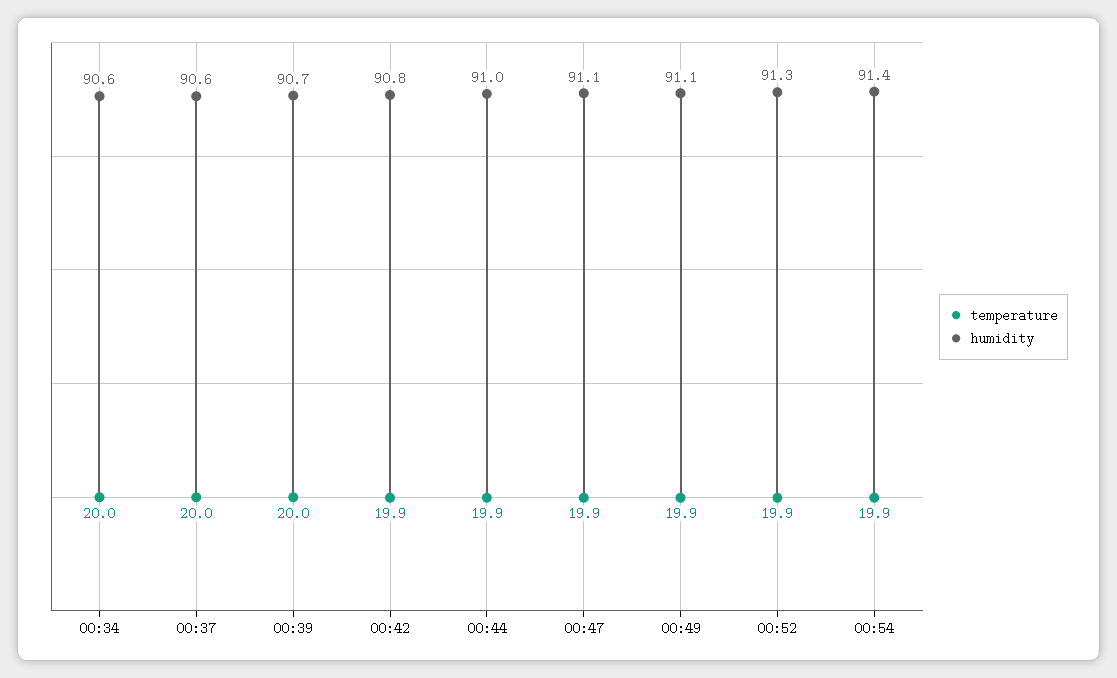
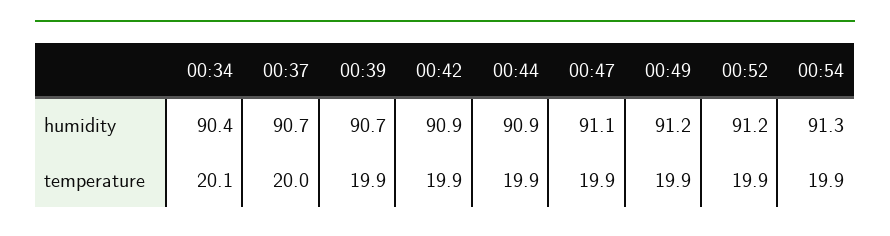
  {
    "temperature": {
-     "00:34": 20,
+     "00:34": 20.1,
      "00:37": 20,
-     "00:39": 20,
+     "00:39": 19.9,
      "00:42": 19.9,
      "00:44": 19.9,
      "00:47": 19.9,
      "00:49": 19.9,
      "00:52": 19.9,
      "00:54": 19.9
    },
    "humidity": {
-     "00:34": 90.6,
+     "00:34": 90.4,
-     "00:37": 90.6,
+     "00:37": 90.7,
      "00:39": 90.7,
-     "00:42": 90.8,
+     "00:42": 90.9,
-     "00:44": 91,
+     "00:44": 90.9,
      "00:47": 91.1,
-     "00:49": 91.1,
+     "00:49": 91.2,
-     "00:52": 91.3,
+     "00:52": 91.2,
-     "00:54": 91.4
+     "00:54": 91.3
    }
  }

